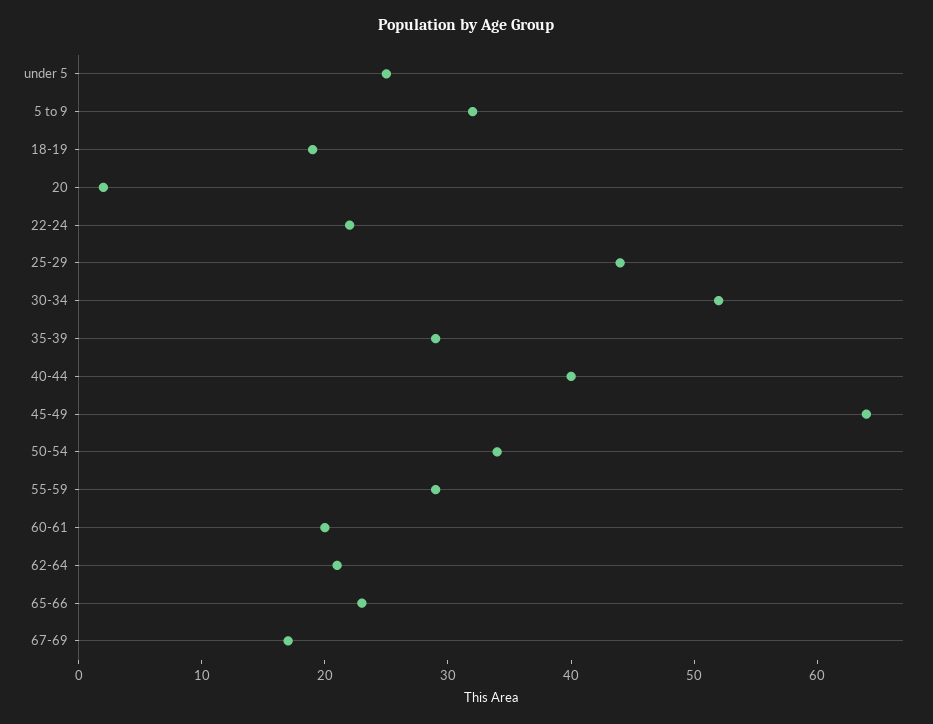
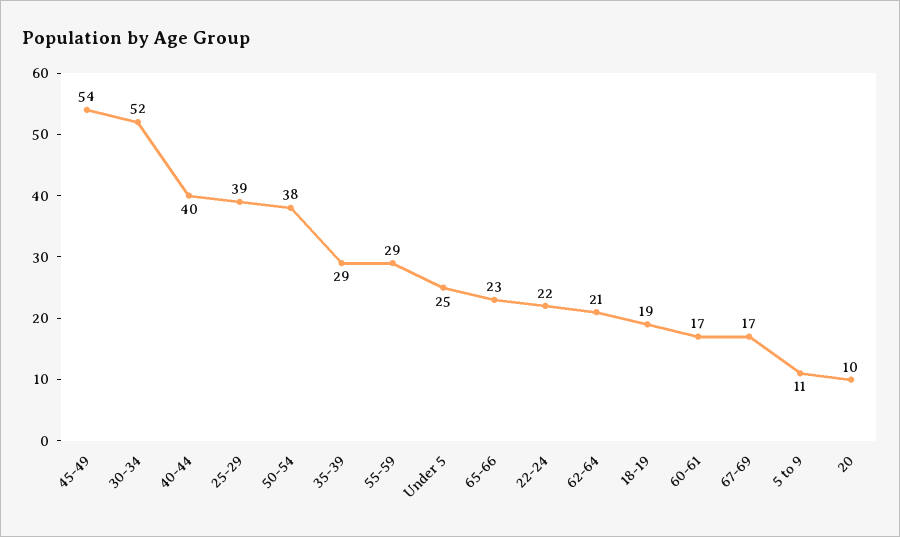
  {
    "under 5": 25,
-   "5 to 9": 32,
+   "5 to 9": 11,
    "18-19": 19,
-   "20": 2,
+   "20": 10,
    "22-24": 22,
-   "25-29": 44,
+   "25-29": 39,
    "30-34": 52,
    "35-39": 29,
    "40-44": 40,
-   "45-49": 64,
+   "45-49": 54,
-   "50-54": 34,
+   "50-54": 38,
    "55-59": 29,
-   "60-61": 20,
+   "60-61": 17,
    "62-64": 21,
    "65-66": 23,
    "67-69": 17
  }

